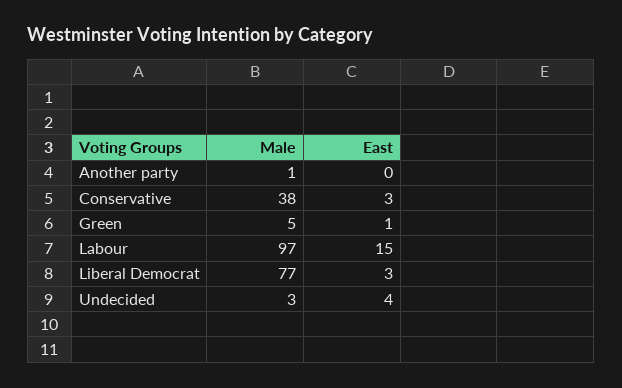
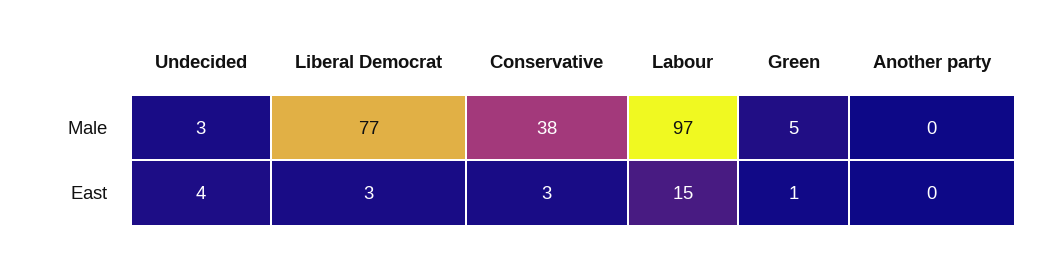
  {
    "Male": {
-     "Another party": 1,
+     "Another party": 0,
      "Conservative": 38,
      "Green": 5,
      "Labour": 97,
      "Liberal Democrat": 77,
      "Undecided": 3
    },
    "East": {
      "Another party": 0,
      "Conservative": 3,
      "Green": 1,
      "Labour": 15,
      "Liberal Democrat": 3,
      "Undecided": 4
    }
  }

